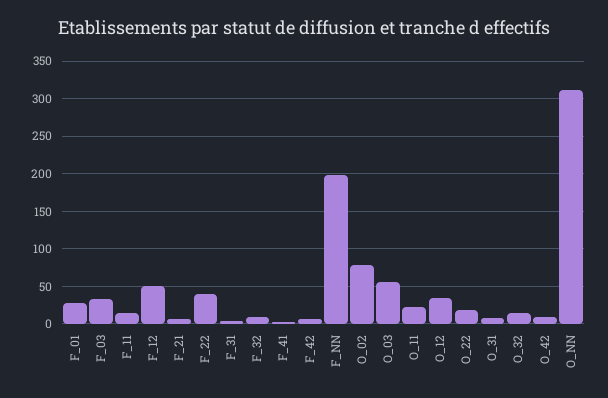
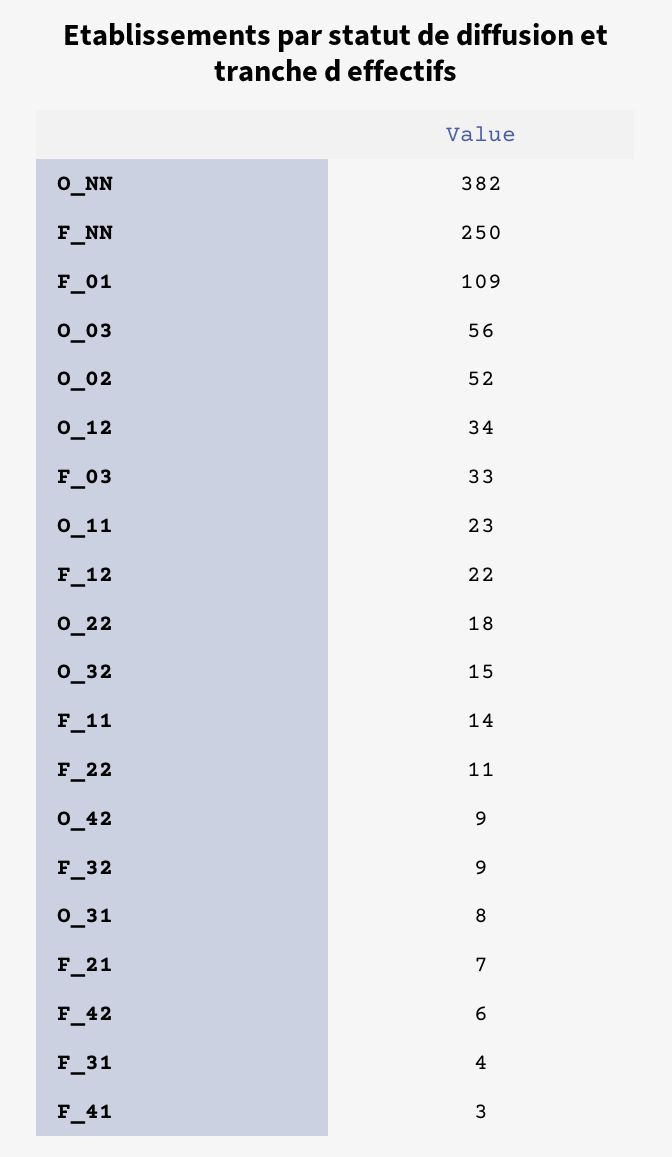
  {
-   "F_01": 30,
+   "F_01": 109,
    "F_03": 33,
    "F_11": 14,
-   "F_12": 50,
+   "F_12": 22,
    "F_21": 7,
-   "F_22": 40,
+   "F_22": 11,
    "F_31": 4,
    "F_32": 9,
    "F_41": 3,
    "F_42": 6,
-   "F_NN": 200,
+   "F_NN": 250,
-   "O_02": 80,
+   "O_02": 52,
    "O_03": 56,
    "O_11": 23,
    "O_12": 34,
    "O_22": 18,
    "O_31": 8,
    "O_32": 15,
    "O_42": 9,
-   "O_NN": 310
+   "O_NN": 382
  }

